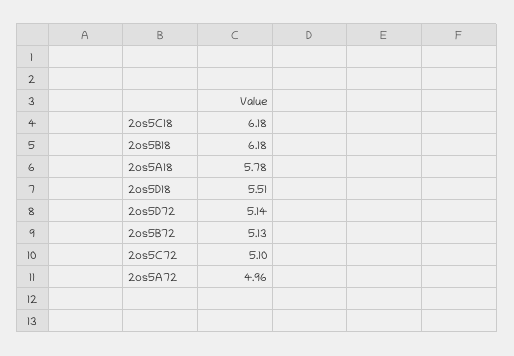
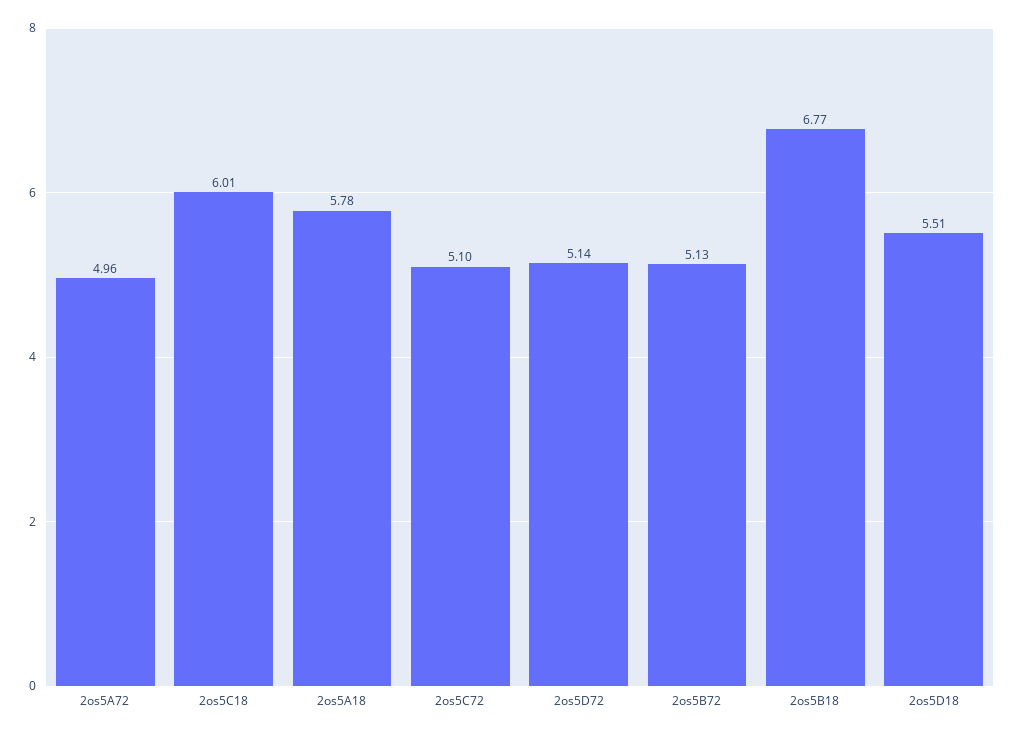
  {
-   "2os5C18": 6.18,
+   "2os5C18": 6.01,
-   "2os5B18": 6.18,
+   "2os5B18": 6.77,
    "2os5A18": 5.78,
    "2os5D18": 5.51,
    "2os5D72": 5.14,
    "2os5B72": 5.13,
    "2os5C72": 5.1,
    "2os5A72": 4.96
  }

